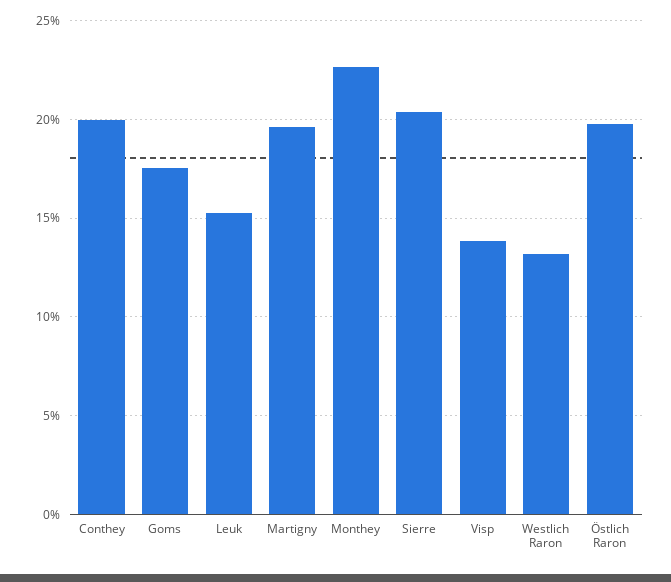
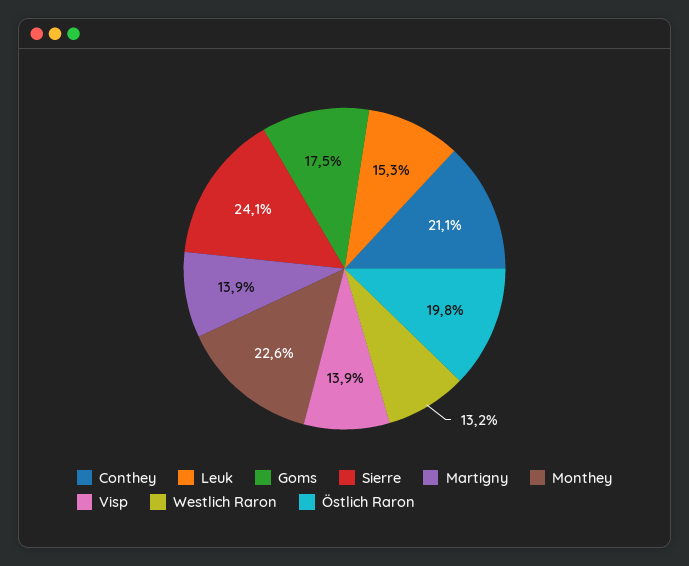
  {
-   "Conthey": 20,
+   "Conthey": 21.1,
    "Goms": 17.5,
    "Leuk": 15.3,
-   "Martigny": 19.5,
+   "Martigny": 13.9,
    "Monthey": 22.6,
-   "Sierre": 20.5,
+   "Sierre": 24.1,
    "Visp": 13.9,
    "Westlich Raron": 13.2,
    "Östlich Raron": 19.8
  }

